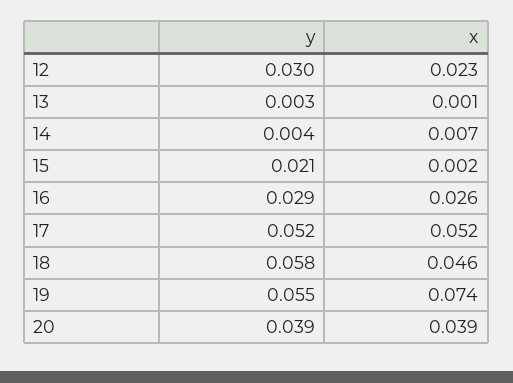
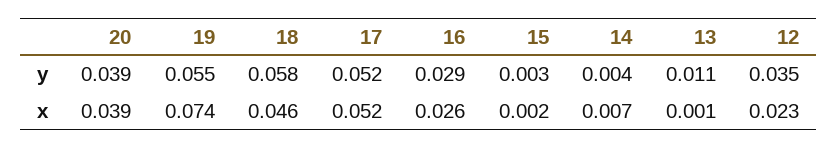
  {
    "y": {
-     "12": 0.03,
+     "12": 0.035,
-     "13": 0.003,
+     "13": 0.011,
      "14": 0.004,
-     "15": 0.021,
+     "15": 0.003,
      "16": 0.029,
      "17": 0.052,
      "18": 0.058,
      "19": 0.055,
      "20": 0.039
    },
    "x": {
      "12": 0.023,
      "13": 0.001,
      "14": 0.007,
      "15": 0.002,
      "16": 0.026,
      "17": 0.052,
      "18": 0.046,
      "19": 0.074,
      "20": 0.039
    }
  }

